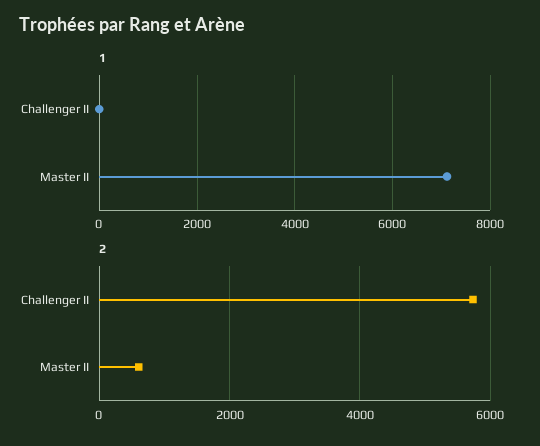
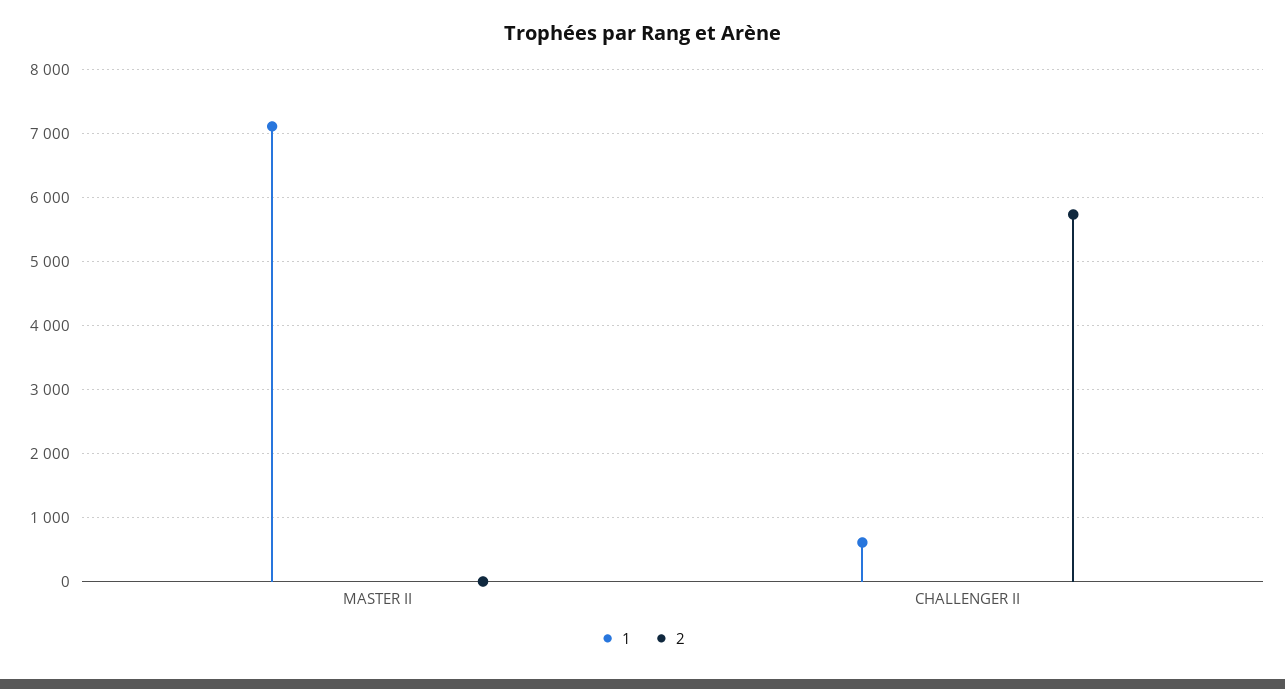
  {
    "1": {
-     "Challenger II": 0,
+     "Challenger II": 600,
      "Master II": 7100
    },
    "2": {
      "Challenger II": 5700,
-     "Master II": 600
+     "Master II": 0
    }
  }

